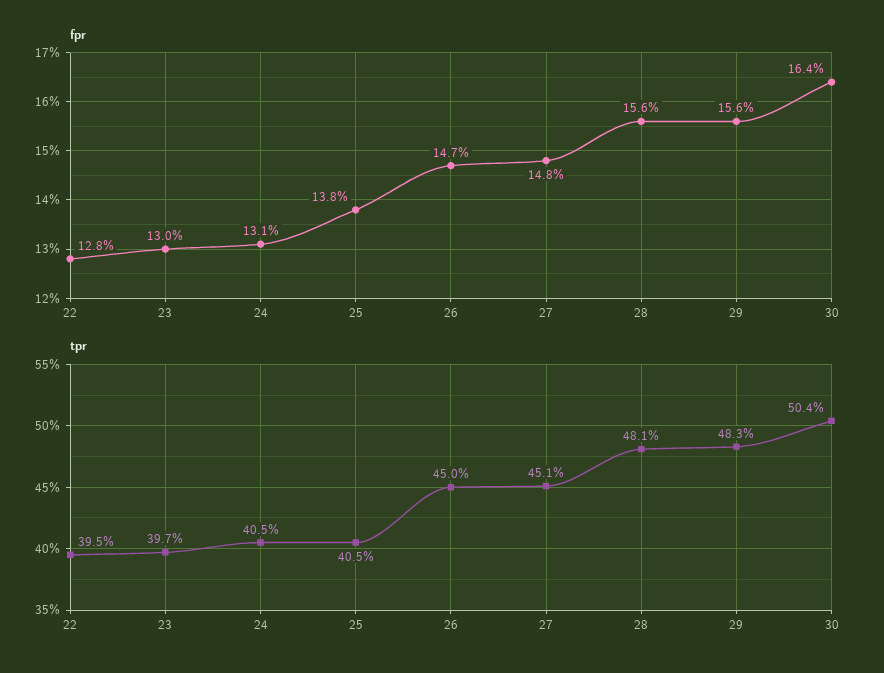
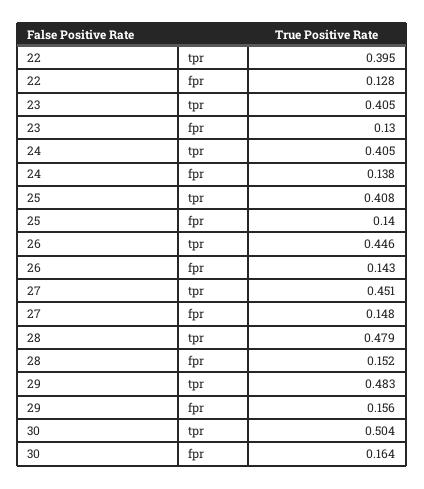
  {
    "fpr": {
      "22": 0.128,
      "23": 0.13,
-     "24": 0.131,
+     "24": 0.138,
-     "25": 0.138,
+     "25": 0.14,
-     "26": 0.147,
+     "26": 0.143,
      "27": 0.148,
-     "28": 0.156,
+     "28": 0.152,
      "29": 0.156,
      "30": 0.164
    },
    "tpr": {
      "22": 0.395,
-     "23": 0.397,
+     "23": 0.405,
      "24": 0.405,
-     "25": 0.405,
+     "25": 0.408,
-     "26": 0.45,
+     "26": 0.446,
      "27": 0.451,
-     "28": 0.481,
+     "28": 0.479,
      "29": 0.483,
      "30": 0.504
    }
  }

